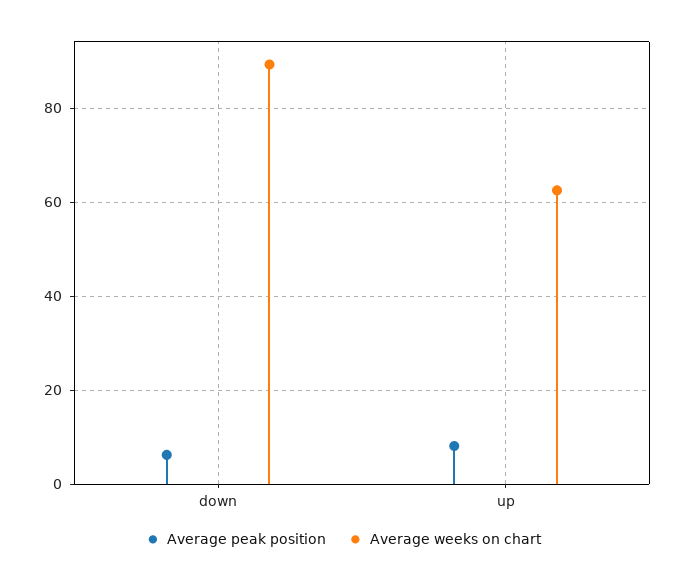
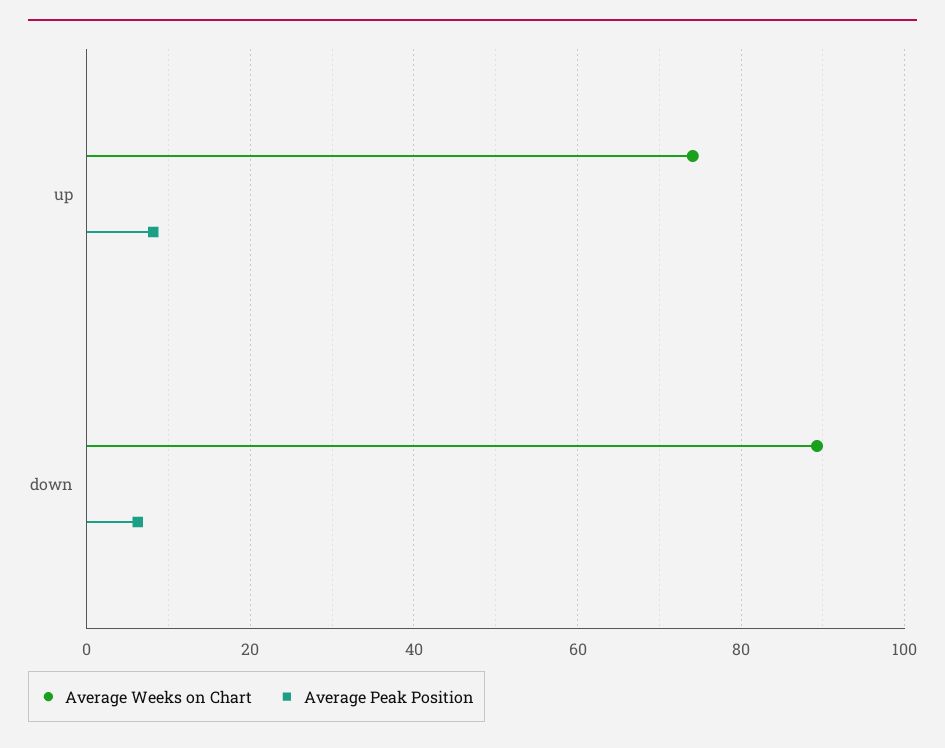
  {
    "Average peak position": {
      "down": 6,
      "up": 8
    },
    "Average weeks on chart": {
      "down": 90,
-     "up": 62
+     "up": 74
    }
  }

